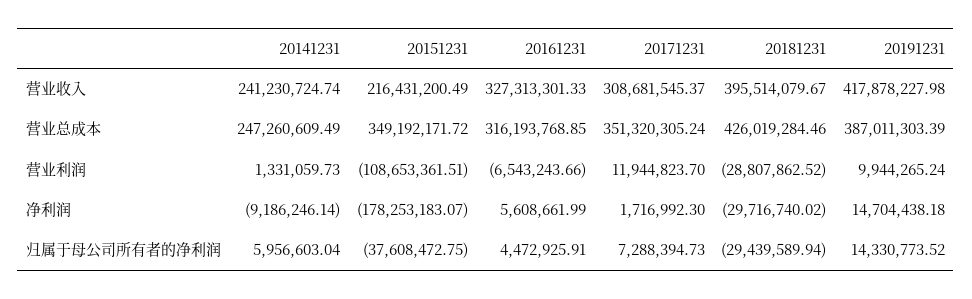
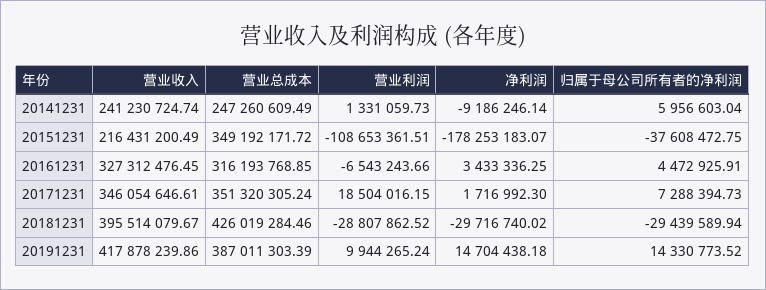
  {
    "20141231": {
      "营业收入": 241230724.74,
      "营业总成本": 247260609.49,
      "营业利润": 1331059.73,
      "净利润": -9186246.14,
      "归属于母公司所有者的净利润": 5956603.04
    },
    "20151231": {
      "营业收入": 216431200.49,
      "营业总成本": 349192171.72,
      "营业利润": -108653361.51,
      "净利润": -178253183.07,
      "归属于母公司所有者的净利润": -37608472.75
    },
    "20161231": {
-     "营业收入": 327313301.33,
+     "营业收入": 327312476.45,
      "营业总成本": 316193768.85,
      "营业利润": -6543243.66,
-     "净利润": 5608661.99,
+     "净利润": 3433336.25,
      "归属于母公司所有者的净利润": 4472925.91
    },
    "20171231": {
-     "营业收入": 308681545.37,
+     "营业收入": 346054646.61,
      "营业总成本": 351320305.24,
-     "营业利润": 11944823.7,
+     "营业利润": 18504016.15,
      "净利润": 1716992.3,
      "归属于母公司所有者的净利润": 7288394.73
    },
    "20181231": {
      "营业收入": 395514079.67,
      "营业总成本": 426019284.46,
      "营业利润": -28807862.52,
      "净利润": -29716740.02,
      "归属于母公司所有者的净利润": -29439589.94
    },
    "20191231": {
-     "营业收入": 417878227.98,
+     "营业收入": 417878239.86,
      "营业总成本": 387011303.39,
      "营业利润": 9944265.24,
      "净利润": 14704438.18,
      "归属于母公司所有者的净利润": 14330773.52
    }
  }

